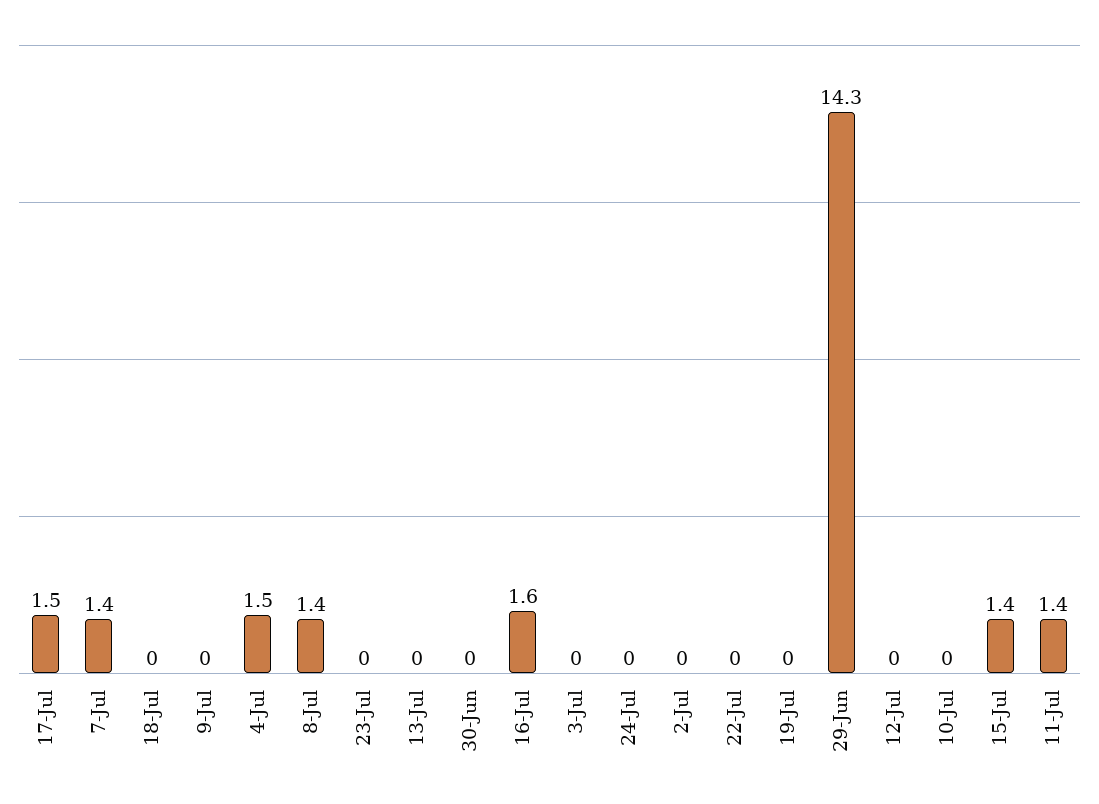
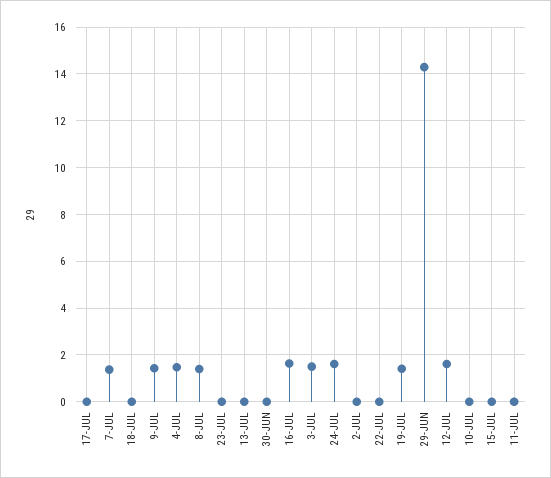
  {
-   "17-Jul": 1.5,
+   "17-Jul": 0,
    "7-Jul": 1.4,
    "18-Jul": 0,
-   "9-Jul": 0,
+   "9-Jul": 1.5,
    "4-Jul": 1.5,
    "8-Jul": 1.4,
    "23-Jul": 0,
    "13-Jul": 0,
    "30-Jun": 0,
    "16-Jul": 1.6,
-   "3-Jul": 0,
+   "3-Jul": 1.5,
-   "24-Jul": 0,
+   "24-Jul": 1.5,
    "2-Jul": 0,
    "22-Jul": 0,
-   "19-Jul": 0,
+   "19-Jul": 1.5,
    "29-Jun": 14.3,
-   "12-Jul": 0,
+   "12-Jul": 1.5,
    "10-Jul": 0,
-   "15-Jul": 1.4,
+   "15-Jul": 0,
-   "11-Jul": 1.4
+   "11-Jul": 0
  }

